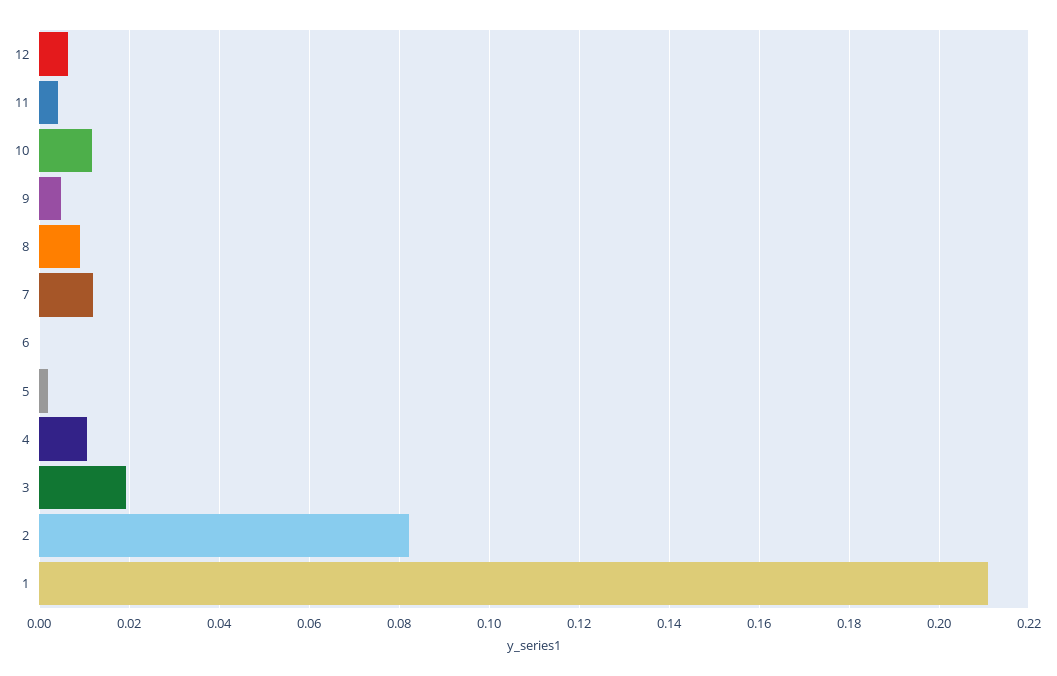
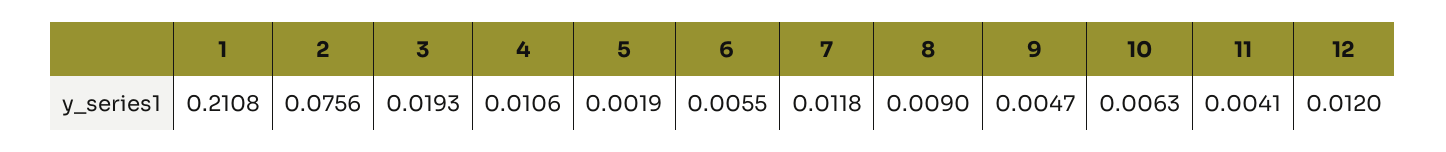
  {
-   "12": 0.006,
+   "12": 0.012,
    "11": 0.0041,
-   "10": 0.012,
+   "10": 0.0063,
    "9": 0.0047,
    "8": 0.009,
    "7": 0.0118,
-   "6": 0,
+   "6": 0.0055,
    "5": 0.0019,
    "4": 0.0106,
    "3": 0.0193,
-   "2": 0.082,
+   "2": 0.0756,
    "1": 0.2108
  }

